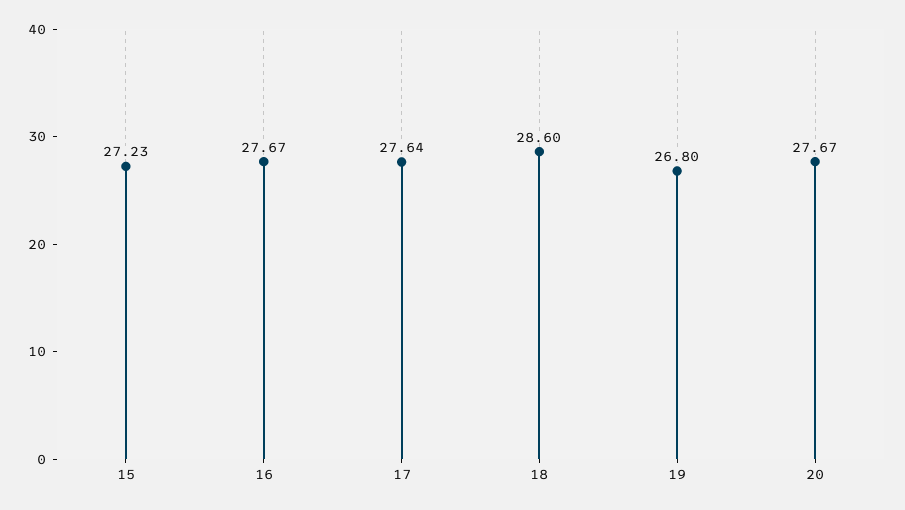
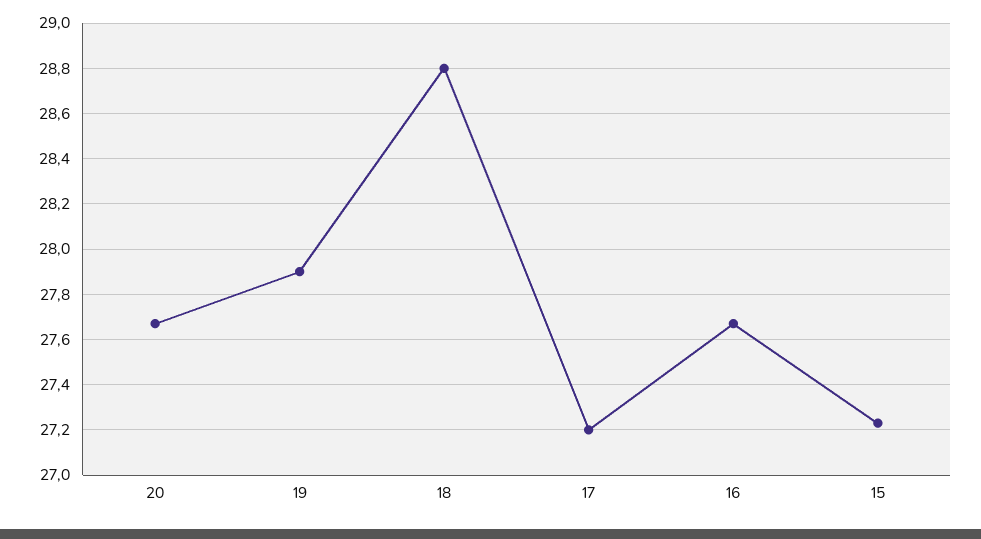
  {
    "15": 27.23,
    "16": 27.67,
-   "17": 27.64,
+   "17": 27.2,
-   "18": 28.6,
+   "18": 28.8,
-   "19": 26.8,
+   "19": 27.9,
    "20": 27.67
  }

